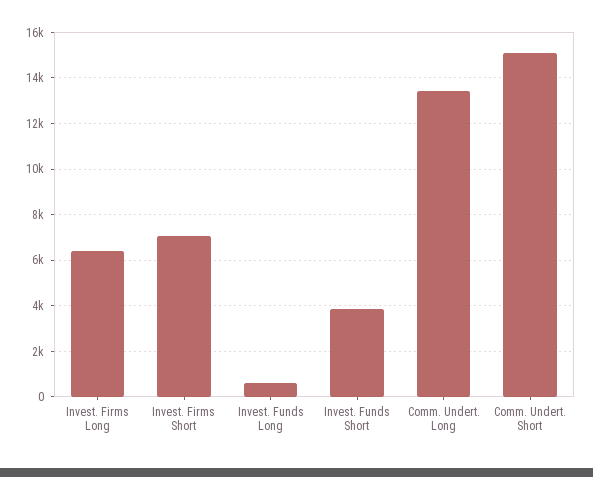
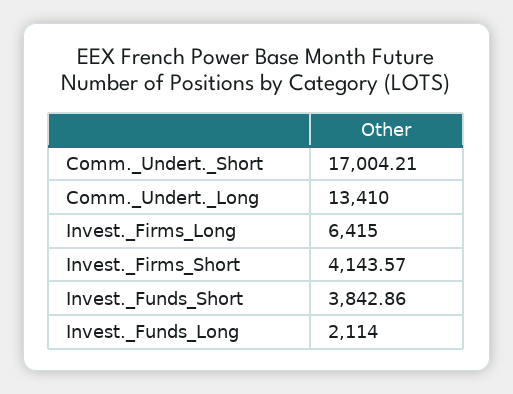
  {
    "Invest. Firms Long": 6415,
-   "Invest. Firms Short": 7000,
+   "Invest. Firms Short": 4143.57,
-   "Invest. Funds Long": 500,
+   "Invest. Funds Long": 2114,
    "Invest. Funds Short": 3842.86,
    "Comm. Undert. Long": 13410,
-   "Comm. Undert. Short": 15000
+   "Comm. Undert. Short": 17004.21
  }

